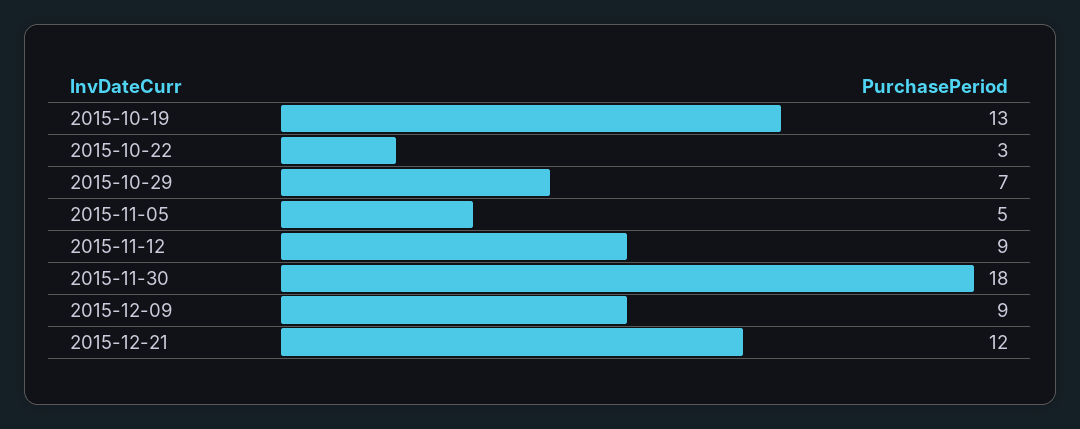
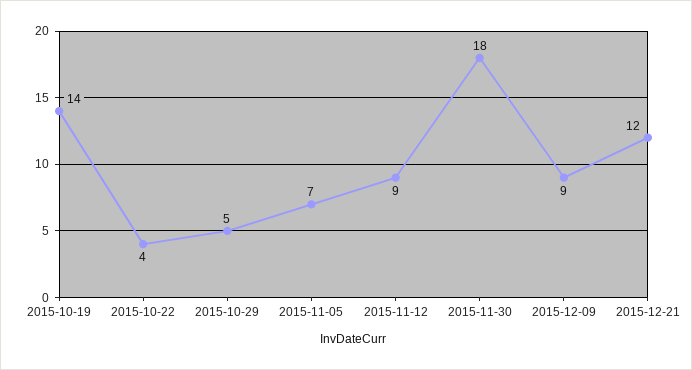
  {
-   "2015-10-19": 13,
+   "2015-10-19": 14,
-   "2015-10-22": 3,
+   "2015-10-22": 4,
-   "2015-10-29": 7,
+   "2015-10-29": 5,
-   "2015-11-05": 5,
+   "2015-11-05": 7,
    "2015-11-12": 9,
    "2015-11-30": 18,
    "2015-12-09": 9,
    "2015-12-21": 12
  }

